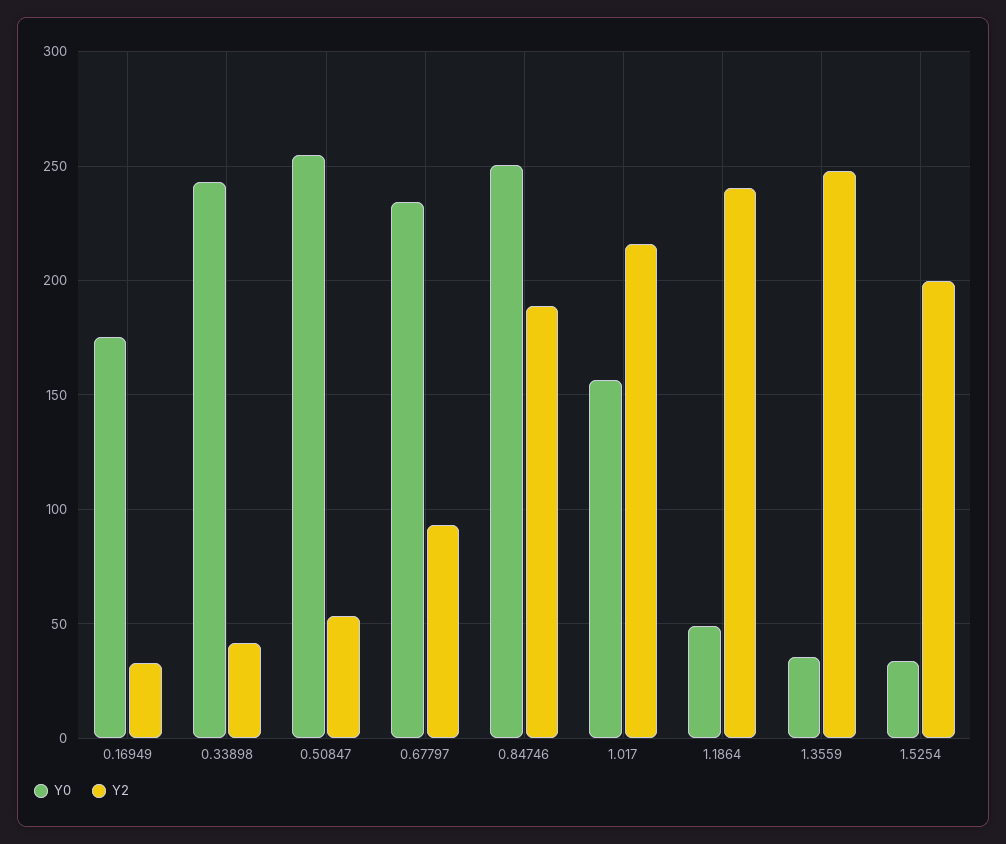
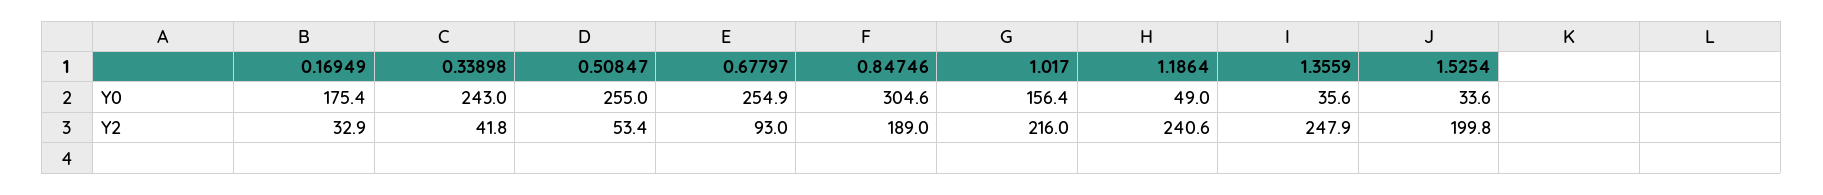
  {
    "Y0": {
      "0.16949": 175.4,
      "0.33898": 243,
      "0.50847": 255,
-     "0.67797": 235,
+     "0.67797": 254.9,
-     "0.84746": 250,
+     "0.84746": 304.6,
      "1.017": 156.4,
      "1.1864": 49,
      "1.3559": 35.6,
      "1.5254": 33.6
    },
    "Y2": {
      "0.16949": 32.9,
      "0.33898": 41.8,
      "0.50847": 53.4,
      "0.67797": 93,
      "0.84746": 189,
      "1.017": 216,
      "1.1864": 240.6,
      "1.3559": 247.9,
      "1.5254": 199.8
    }
  }

